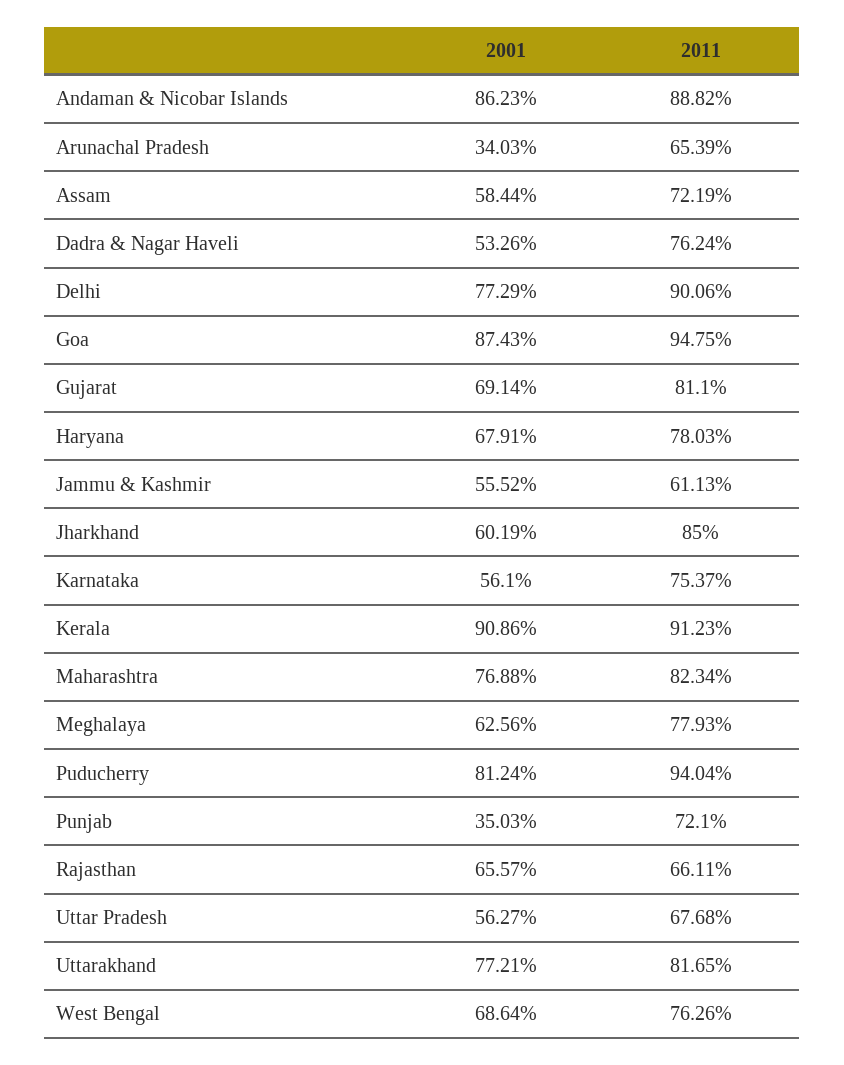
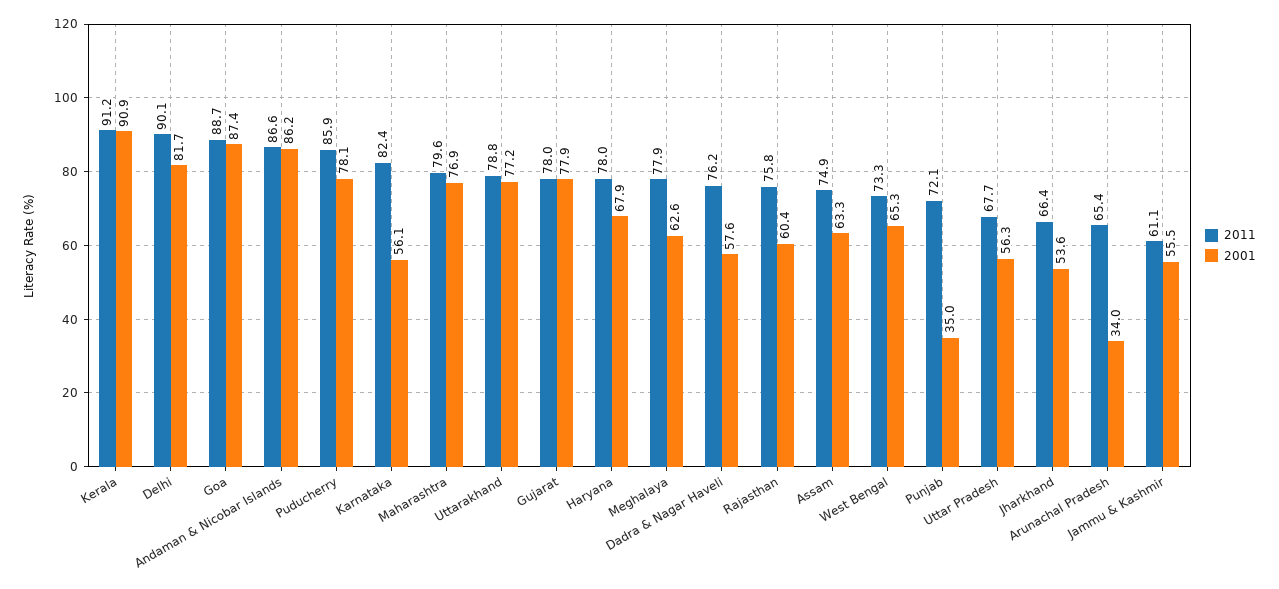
  {
    "2001": {
      "Andaman & Nicobar Islands": 86.23,
      "Arunachal Pradesh": 34.03,
-     "Assam": 58.44,
+     "Assam": 63.3,
-     "Dadra & Nagar Haveli": 53.26,
+     "Dadra & Nagar Haveli": 57.6,
-     "Delhi": 77.29,
+     "Delhi": 81.7,
      "Goa": 87.43,
-     "Gujarat": 69.14,
+     "Gujarat": 77.9,
      "Haryana": 67.91,
      "Jammu & Kashmir": 55.52,
-     "Jharkhand": 60.19,
+     "Jharkhand": 53.6,
      "Karnataka": 56.1,
      "Kerala": 90.86,
      "Maharashtra": 76.88,
      "Meghalaya": 62.56,
-     "Puducherry": 81.24,
+     "Puducherry": 78.1,
      "Punjab": 35.03,
-     "Rajasthan": 65.57,
+     "Rajasthan": 60.4,
      "Uttar Pradesh": 56.27,
      "Uttarakhand": 77.21,
-     "West Bengal": 68.64
+     "West Bengal": 65.3
    },
    "2011": {
-     "Andaman & Nicobar Islands": 88.82,
+     "Andaman & Nicobar Islands": 86.6,
      "Arunachal Pradesh": 65.39,
-     "Assam": 72.19,
+     "Assam": 74.9,
      "Dadra & Nagar Haveli": 76.24,
      "Delhi": 90.06,
-     "Goa": 94.75,
+     "Goa": 88.7,
-     "Gujarat": 81.1,
+     "Gujarat": 78,
      "Haryana": 78.03,
      "Jammu & Kashmir": 61.13,
-     "Jharkhand": 85,
+     "Jharkhand": 66.4,
-     "Karnataka": 75.37,
+     "Karnataka": 82.4,
      "Kerala": 91.23,
-     "Maharashtra": 82.34,
+     "Maharashtra": 79.6,
      "Meghalaya": 77.93,
-     "Puducherry": 94.04,
+     "Puducherry": 85.9,
      "Punjab": 72.1,
-     "Rajasthan": 66.11,
+     "Rajasthan": 75.8,
      "Uttar Pradesh": 67.68,
-     "Uttarakhand": 81.65,
+     "Uttarakhand": 78.8,
-     "West Bengal": 76.26
+     "West Bengal": 73.3
    }
  }

